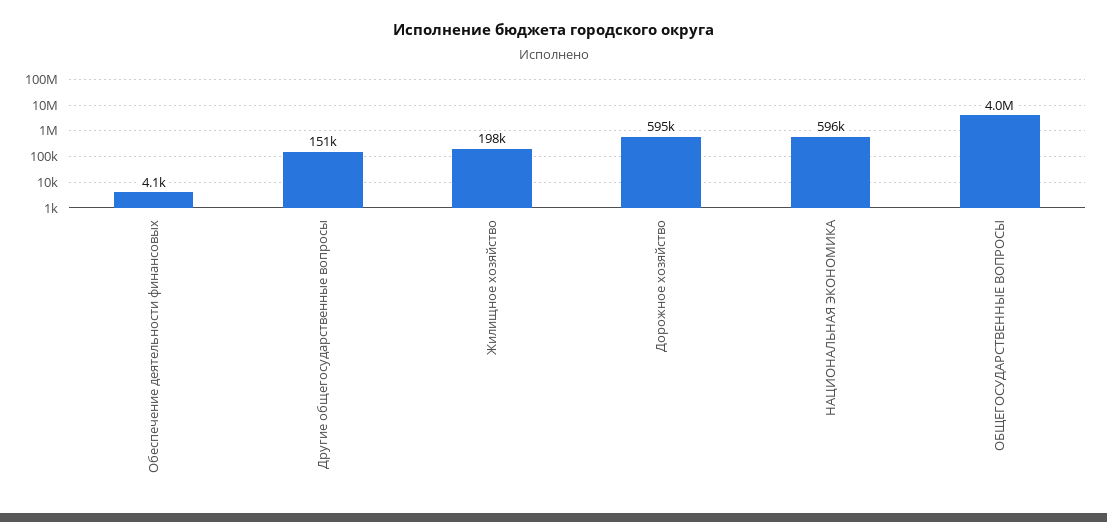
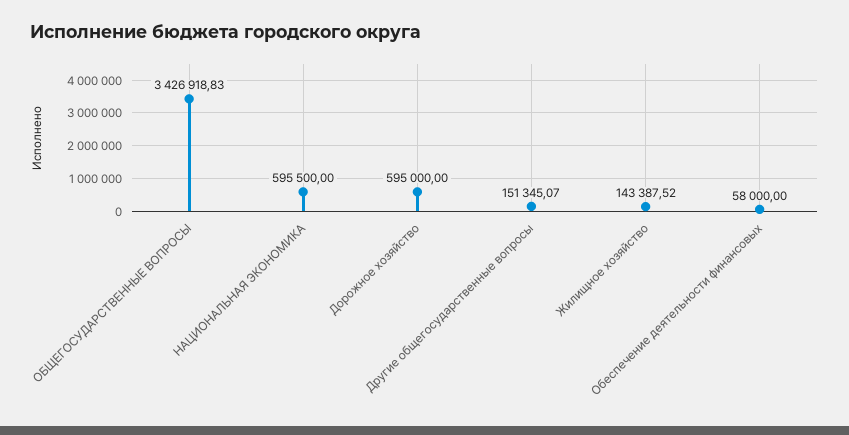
  {
-   "Обеспечение деятельности финансовых": 4100,
+   "Обеспечение деятельности финансовых": 58000,
    "Другие общегосударственные вопросы": 151345.07,
-   "Жилищное хозяйство": 198000,
+   "Жилищное хозяйство": 143387.52,
    "Дорожное хозяйство": 595000,
    "НАЦИОНАЛЬНАЯ ЭКОНОМИКА": 595500,
-   "ОБЩЕГОСУДАРСТВЕННЫЕ ВОПРОСЫ": 4000000
+   "ОБЩЕГОСУДАРСТВЕННЫЕ ВОПРОСЫ": 3426918.83
  }

